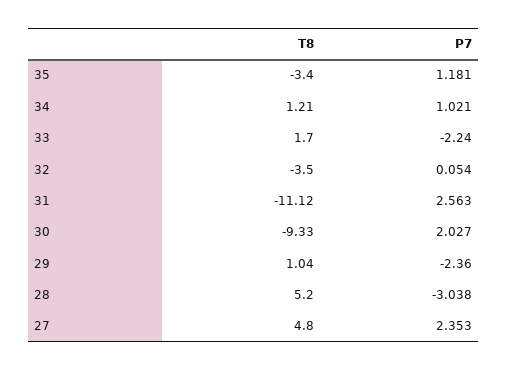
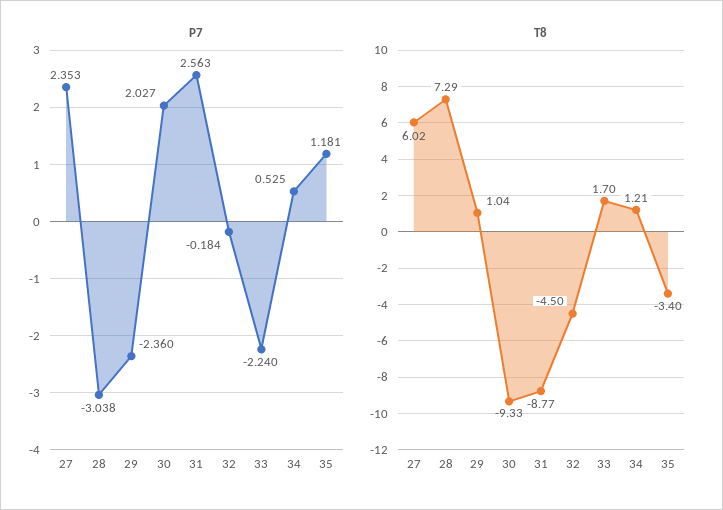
  {
    "T8": {
      "35": -3.4,
      "34": 1.21,
      "33": 1.7,
-     "32": -3.5,
+     "32": -4.5,
-     "31": -11.12,
+     "31": -8.77,
      "30": -9.33,
      "29": 1.04,
-     "28": 5.2,
+     "28": 7.29,
-     "27": 4.8
+     "27": 6.02
    },
    "P7": {
      "35": 1.181,
-     "34": 1.021,
+     "34": 0.525,
      "33": -2.24,
-     "32": 0.054,
+     "32": -0.184,
      "31": 2.563,
      "30": 2.027,
      "29": -2.36,
      "28": -3.038,
      "27": 2.353
    }
  }

